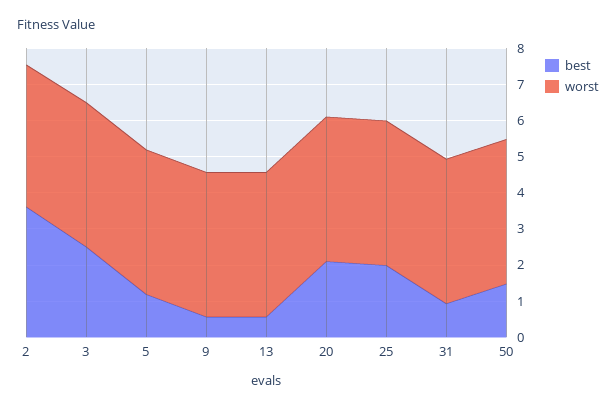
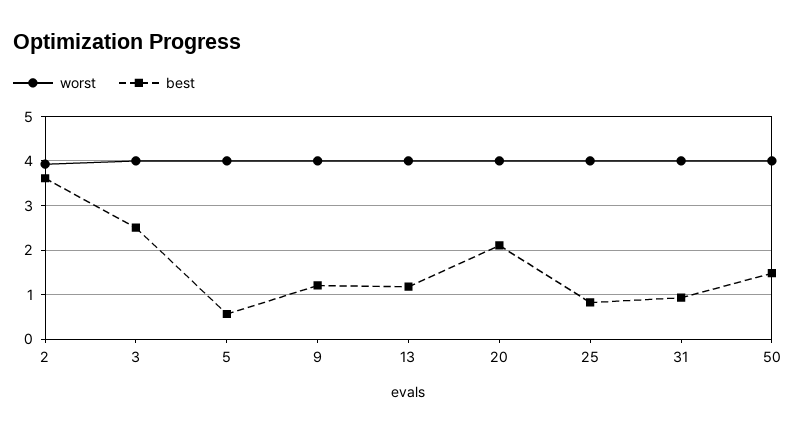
  {
    "best": {
      "2": 3.6,
      "3": 2.6,
-     "5": 1.25,
+     "5": 0.6,
-     "9": 0.5,
+     "9": 1.2,
-     "13": 0.5,
+     "13": 1.2,
      "20": 2.2,
-     "25": 2,
+     "25": 0.8,
      "31": 1,
      "50": 1.4
    },
    "worst": {
      "2": 4,
      "3": 4,
      "5": 4,
      "9": 4,
      "13": 4,
      "20": 4,
      "25": 4,
      "31": 4,
      "50": 4
    }
  }

